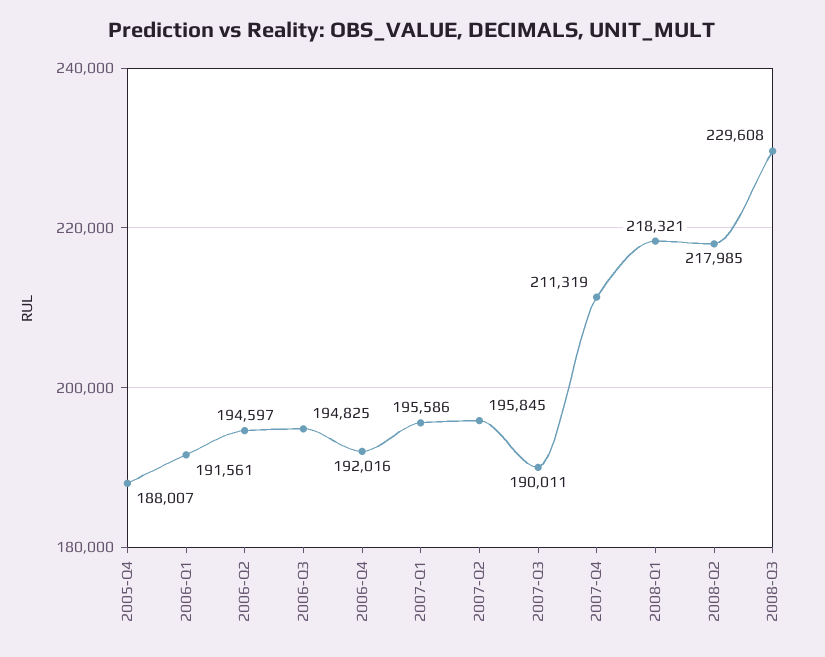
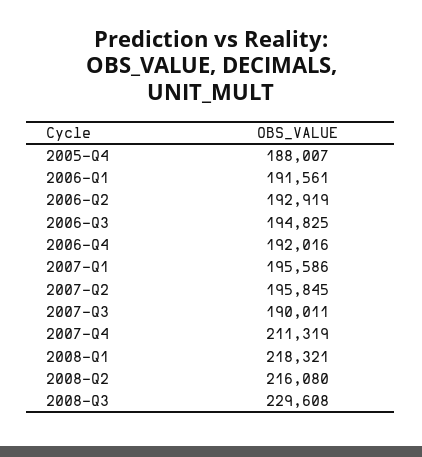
  {
    "2005-Q4": 188007,
    "2006-Q1": 191561,
-   "2006-Q2": 194597,
+   "2006-Q2": 192919,
    "2006-Q3": 194825,
    "2006-Q4": 192016,
    "2007-Q1": 195586,
    "2007-Q2": 195845,
    "2007-Q3": 190011,
    "2007-Q4": 211319,
    "2008-Q1": 218321,
-   "2008-Q2": 217985,
+   "2008-Q2": 216080,
    "2008-Q3": 229608
  }

